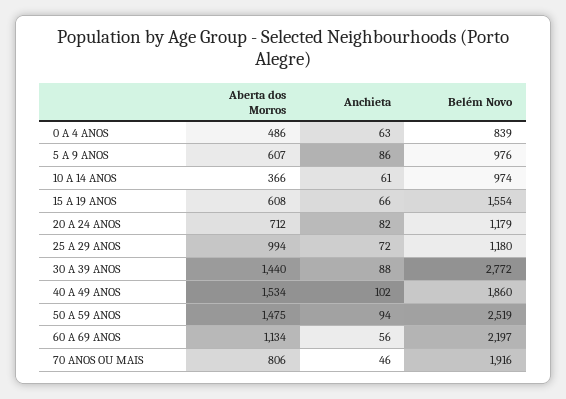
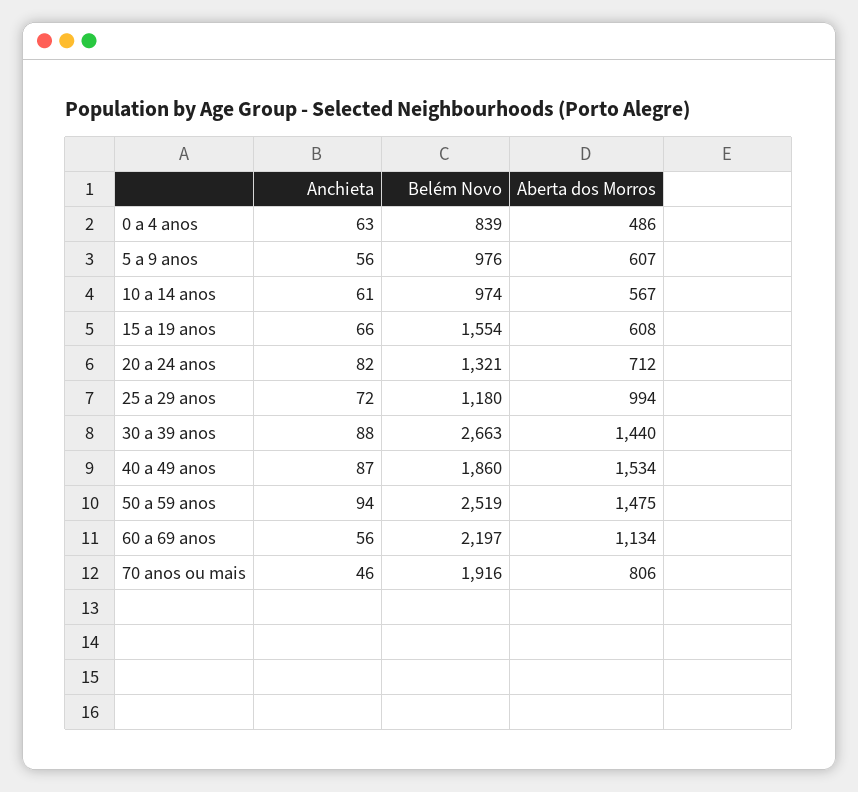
  {
    "Aberta dos Morros": {
      "0 A 4 ANOS": 486,
      "5 A 9 ANOS": 607,
-     "10 A 14 ANOS": 366,
+     "10 A 14 ANOS": 567,
      "15 A 19 ANOS": 608,
      "20 A 24 ANOS": 712,
      "25 A 29 ANOS": 994,
      "30 A 39 ANOS": 1440,
      "40 A 49 ANOS": 1534,
      "50 A 59 ANOS": 1475,
      "60 A 69 ANOS": 1134,
      "70 ANOS OU MAIS": 806
    },
    "Anchieta": {
      "0 A 4 ANOS": 63,
-     "5 A 9 ANOS": 86,
+     "5 A 9 ANOS": 56,
      "10 A 14 ANOS": 61,
      "15 A 19 ANOS": 66,
      "20 A 24 ANOS": 82,
      "25 A 29 ANOS": 72,
      "30 A 39 ANOS": 88,
-     "40 A 49 ANOS": 102,
+     "40 A 49 ANOS": 87,
      "50 A 59 ANOS": 94,
      "60 A 69 ANOS": 56,
      "70 ANOS OU MAIS": 46
    },
    "Belém Novo": {
      "0 A 4 ANOS": 839,
      "5 A 9 ANOS": 976,
      "10 A 14 ANOS": 974,
      "15 A 19 ANOS": 1554,
-     "20 A 24 ANOS": 1179,
+     "20 A 24 ANOS": 1321,
      "25 A 29 ANOS": 1180,
-     "30 A 39 ANOS": 2772,
+     "30 A 39 ANOS": 2663,
      "40 A 49 ANOS": 1860,
      "50 A 59 ANOS": 2519,
      "60 A 69 ANOS": 2197,
      "70 ANOS OU MAIS": 1916
    }
  }

